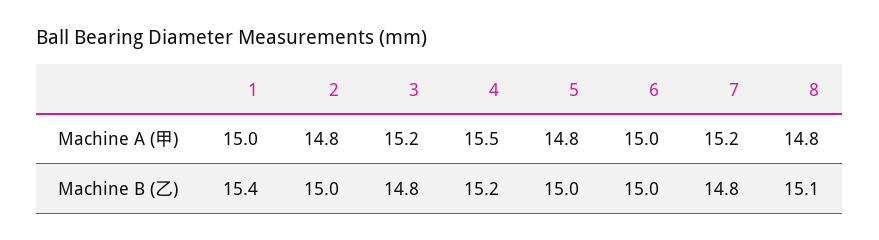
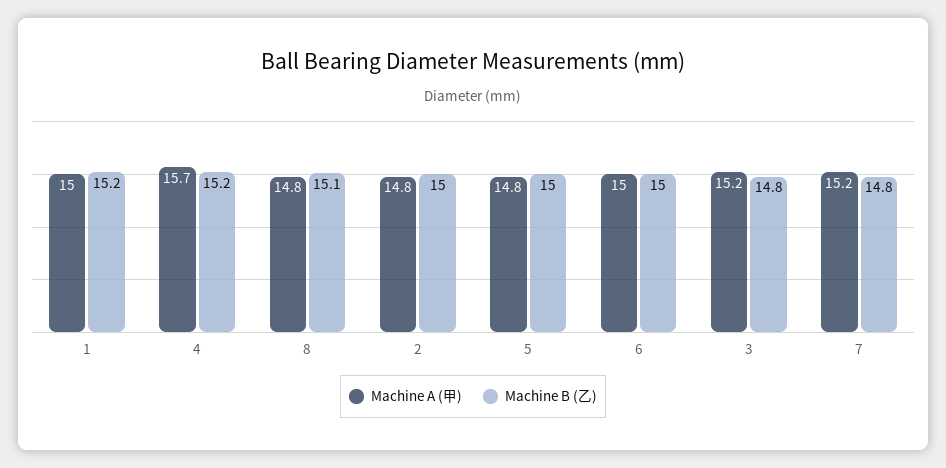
  {
    "Machine A (甲)": {
      "1": 15,
      "2": 14.8,
      "3": 15.2,
-     "4": 15.5,
+     "4": 15.7,
      "5": 14.8,
      "6": 15,
      "7": 15.2,
      "8": 14.8
    },
    "Machine B (乙)": {
-     "1": 15.4,
+     "1": 15.2,
      "2": 15,
      "3": 14.8,
      "4": 15.2,
      "5": 15,
      "6": 15,
      "7": 14.8,
      "8": 15.1
    }
  }

